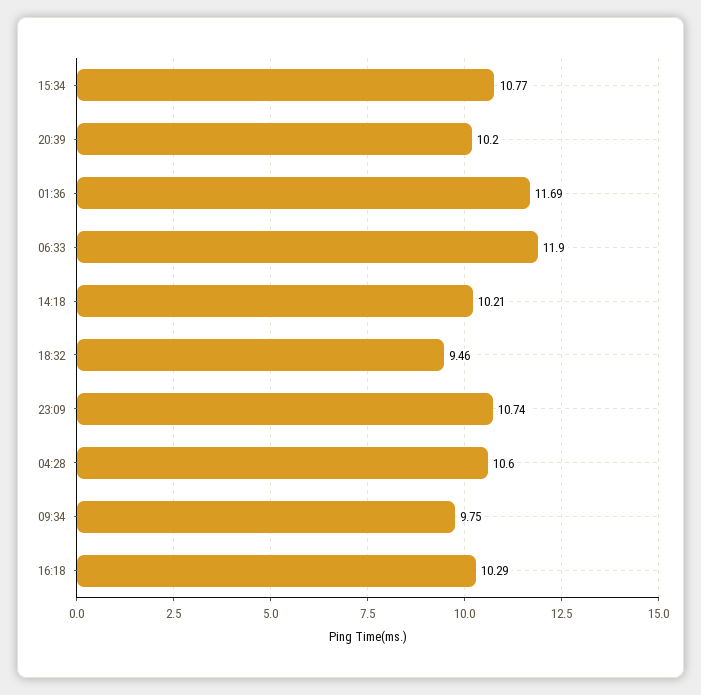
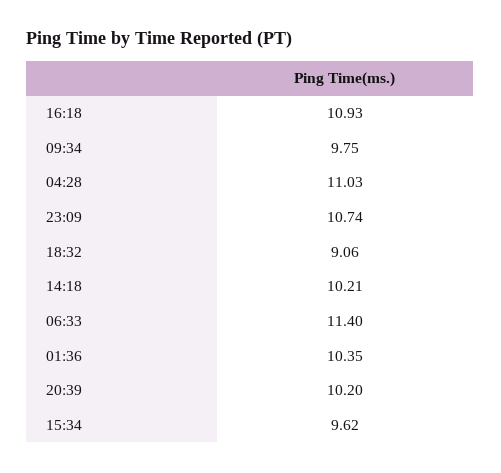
  {
-   "15:34": 10.77,
+   "15:34": 9.62,
    "20:39": 10.2,
-   "01:36": 11.69,
+   "01:36": 10.35,
-   "06:33": 11.9,
+   "06:33": 11.4,
    "14:18": 10.21,
-   "18:32": 9.46,
+   "18:32": 9.06,
    "23:09": 10.74,
-   "04:28": 10.6,
+   "04:28": 11.03,
    "09:34": 9.75,
-   "16:18": 10.29
+   "16:18": 10.93
  }

